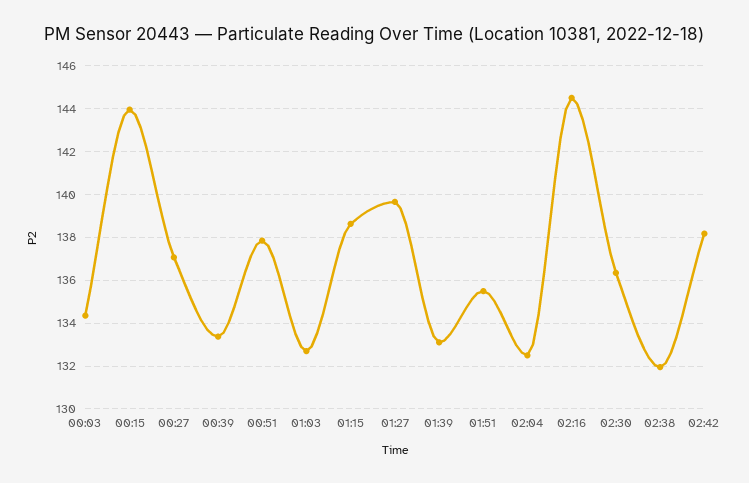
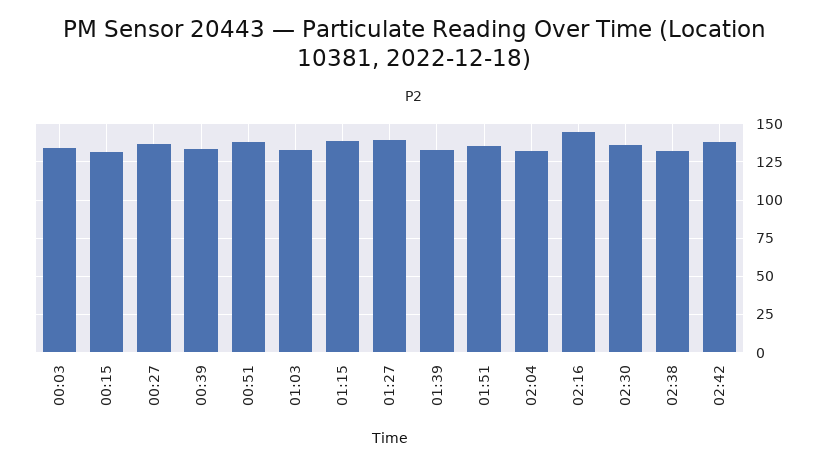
  {
    "00:03": 134.5,
-   "00:15": 144,
+   "00:15": 130,
    "00:27": 137,
    "00:39": 133.5,
    "00:51": 138,
    "01:03": 132.5,
    "01:15": 138.5,
    "01:27": 139.5,
    "01:39": 133,
    "01:51": 135.5,
    "02:04": 132.5,
    "02:16": 144.5,
    "02:30": 136.5,
    "02:38": 132,
    "02:42": 138
  }

